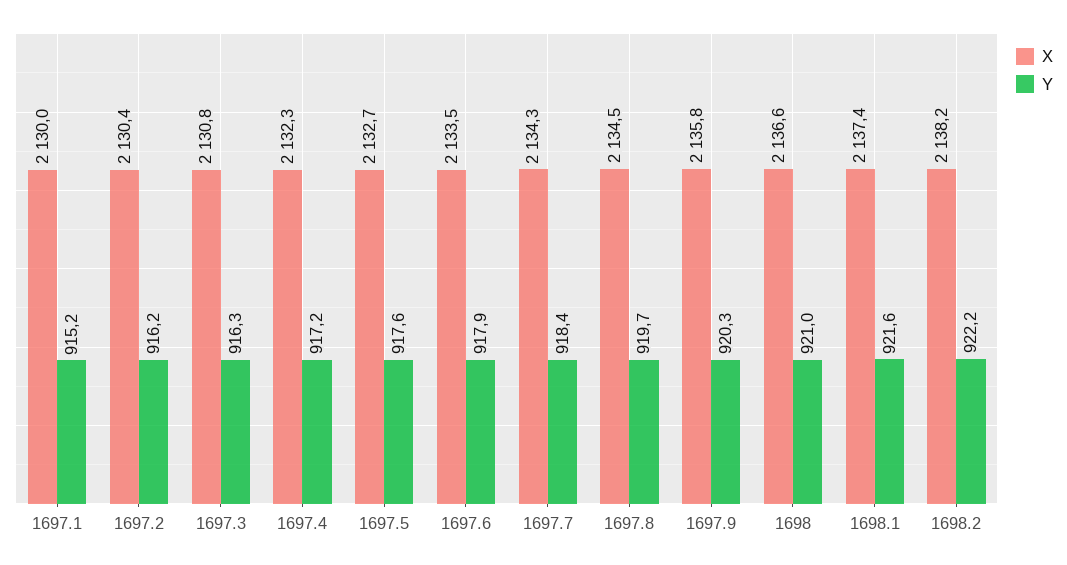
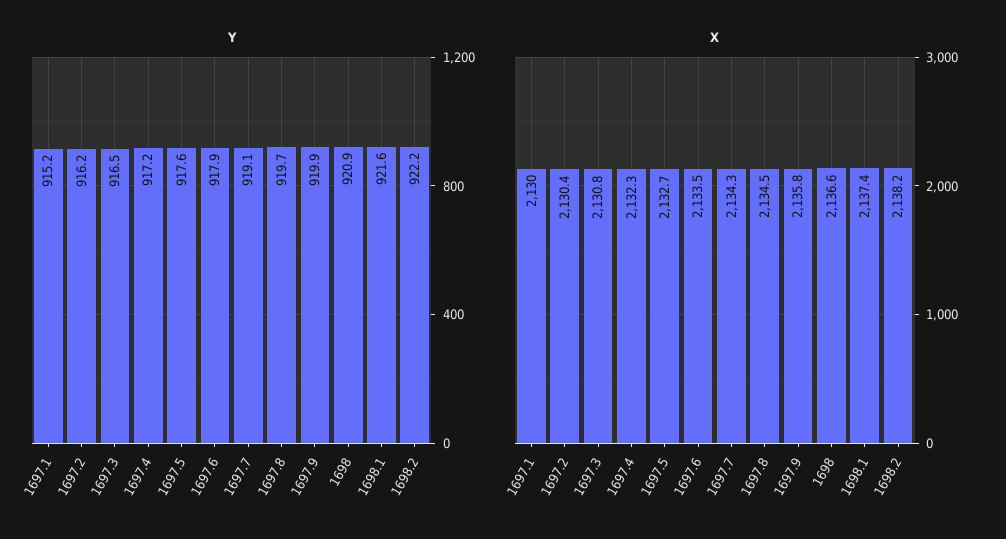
  {
    "X": {
      "1697.1": 2130,
      "1697.2": 2130.4,
      "1697.3": 2130.8,
      "1697.4": 2132.3,
      "1697.5": 2132.7,
      "1697.6": 2133.5,
      "1697.7": 2134.3,
      "1697.8": 2134.5,
      "1697.9": 2135.8,
      "1698": 2136.6,
      "1698.1": 2137.4,
      "1698.2": 2138.2
    },
    "Y": {
      "1697.1": 915.2,
      "1697.2": 916.2,
-     "1697.3": 916.3,
+     "1697.3": 916.5,
      "1697.4": 917.2,
      "1697.5": 917.6,
      "1697.6": 917.9,
-     "1697.7": 918.4,
+     "1697.7": 919.1,
      "1697.8": 919.7,
-     "1697.9": 920.3,
+     "1697.9": 919.9,
-     "1698": 921,
+     "1698": 920.9,
      "1698.1": 921.6,
      "1698.2": 922.2
    }
  }

